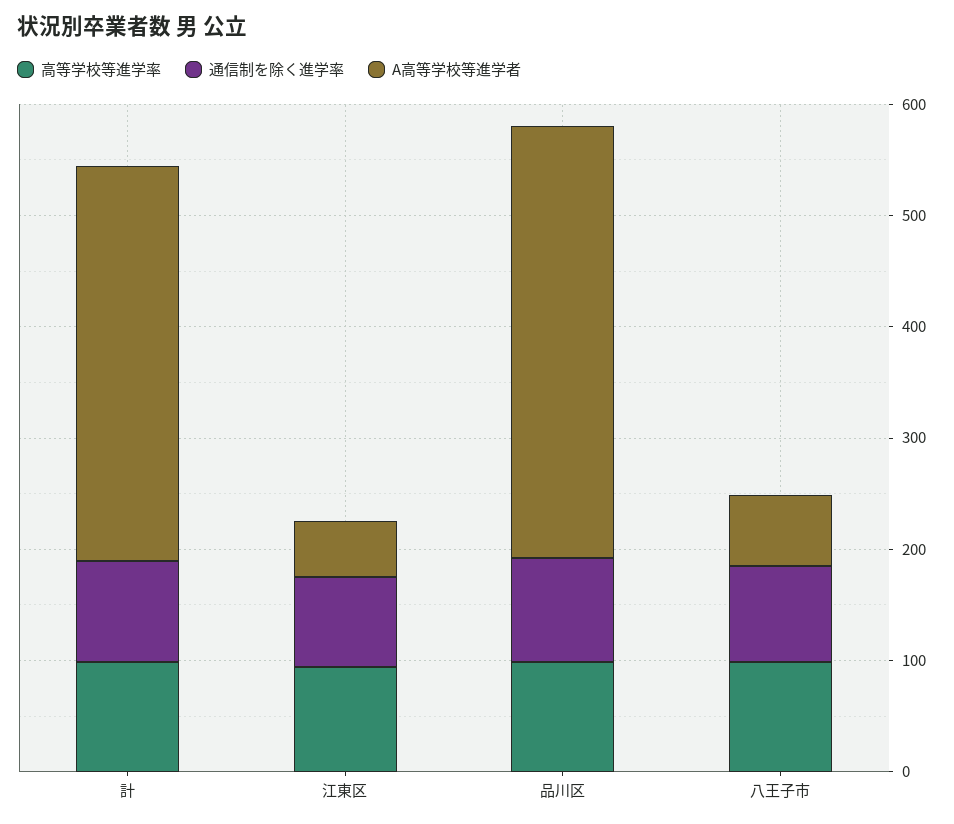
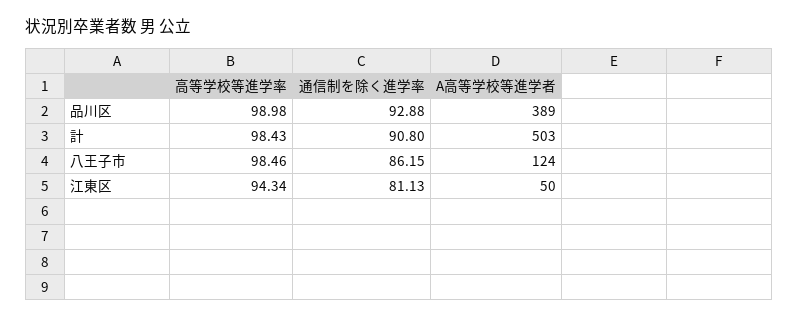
  {
    "高等学校等進学率": {
      "計": 98.43,
      "江東区": 94.34,
      "品川区": 98.98,
      "八王子市": 98.46
    },
    "通信制を除く進学率": {
      "計": 90.8,
      "江東区": 81.13,
      "品川区": 92.88,
      "八王子市": 86.15
    },
    "A高等学校等進学者": {
-     "計": 360,
+     "計": 503,
      "江東区": 50,
      "品川区": 389,
-     "八王子市": 60
+     "八王子市": 124
    }
  }

